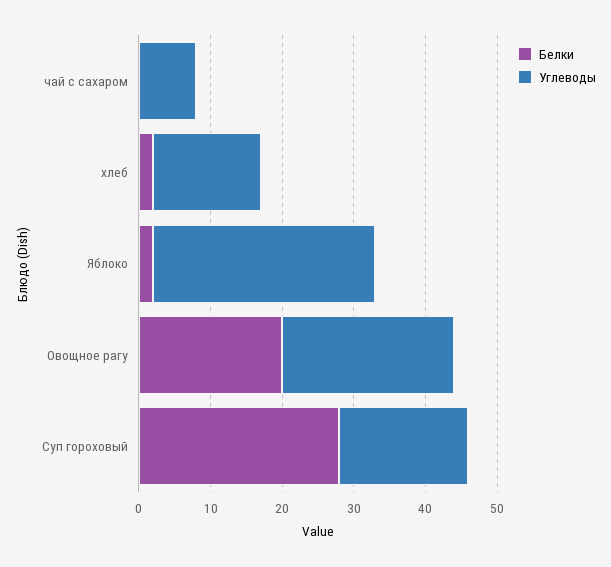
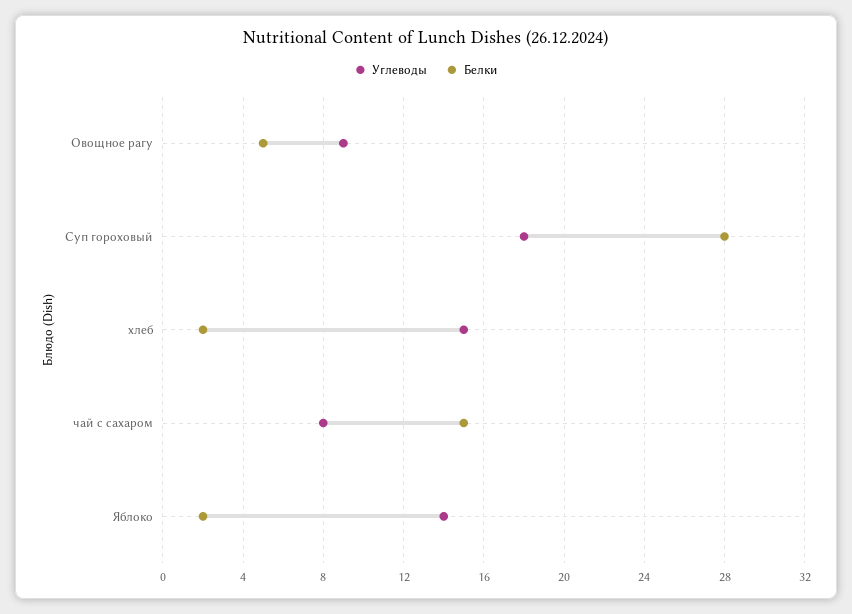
  {
    "Белки": {
-     "чай с сахаром": 0,
+     "чай с сахаром": 15,
      "хлеб": 2,
      "Яблоко": 2,
-     "Овощное рагу": 20,
+     "Овощное рагу": 5,
      "Суп гороховый": 28
    },
    "Углеводы": {
      "чай с сахаром": 8,
      "хлеб": 15,
-     "Яблоко": 30,
+     "Яблоко": 14,
-     "Овощное рагу": 25,
+     "Овощное рагу": 9,
      "Суп гороховый": 18
    }
  }

